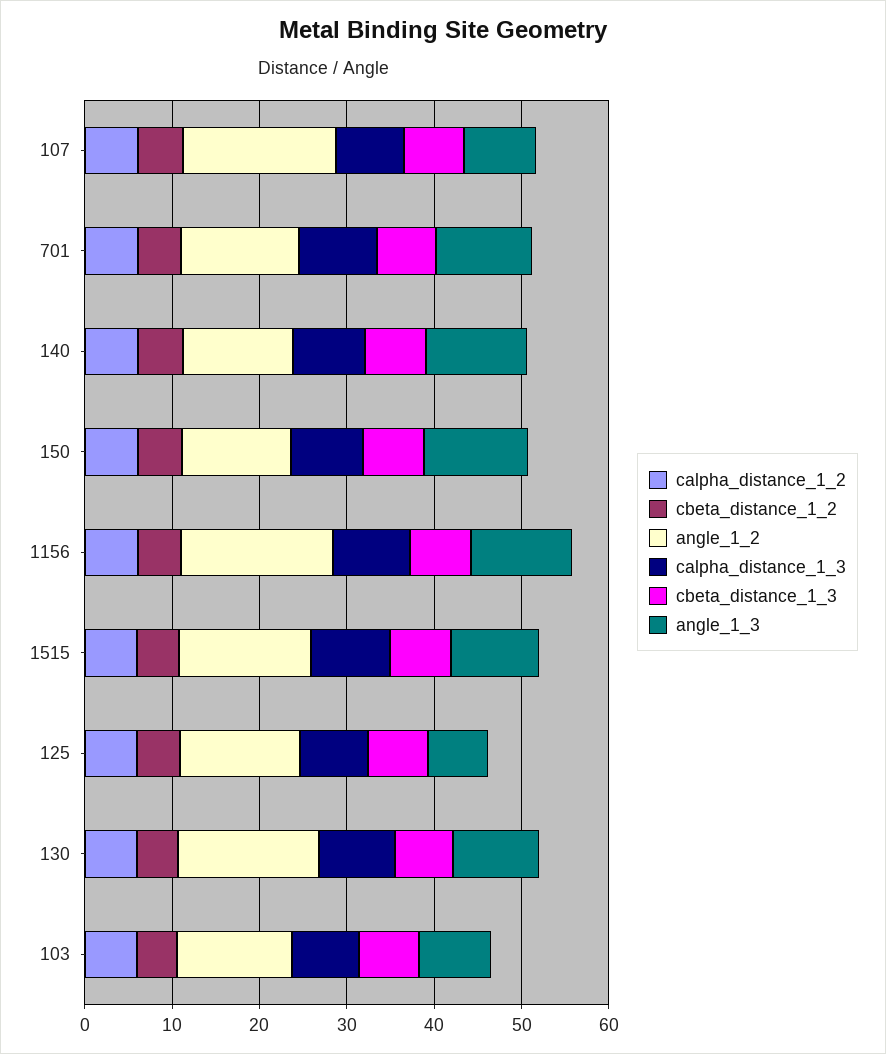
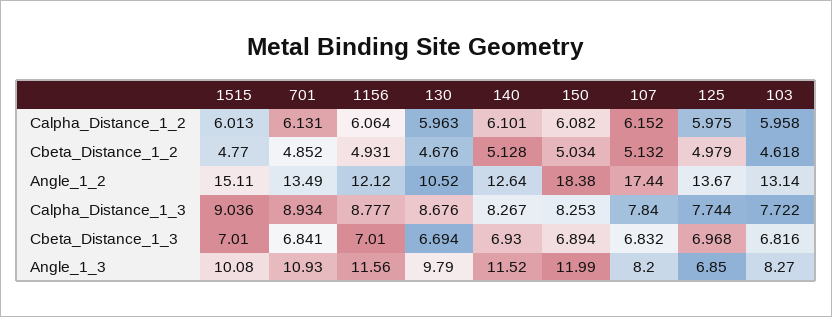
  {
    "calpha_distance_1_2": {
      "107": 6.152,
      "701": 6.131,
      "140": 6.101,
      "150": 6.082,
      "1156": 6.064,
      "1515": 6.013,
      "125": 5.975,
      "130": 5.963,
      "103": 5.958
    },
    "cbeta_distance_1_2": {
      "107": 5.132,
      "701": 4.852,
      "140": 5.128,
      "150": 5.034,
      "1156": 4.931,
      "1515": 4.77,
      "125": 4.979,
      "130": 4.676,
      "103": 4.618
    },
    "angle_1_2": {
      "107": 17.44,
      "701": 13.49,
      "140": 12.64,
-     "150": 12,
+     "150": 18.38,
-     "1156": 18,
+     "1156": 12.12,
      "1515": 15.11,
      "125": 13.67,
-     "130": 16,
+     "130": 10.52,
      "103": 13.14
    },
    "calpha_distance_1_3": {
      "107": 7.84,
      "701": 8.934,
      "140": 8.267,
      "150": 8.253,
      "1156": 8.777,
      "1515": 9.036,
      "125": 7.744,
      "130": 8.676,
      "103": 7.722
    },
    "cbeta_distance_1_3": {
      "107": 6.832,
      "701": 6.841,
      "140": 6.93,
      "150": 6.894,
      "1156": 7.01,
      "1515": 7.01,
      "125": 6.968,
      "130": 6.694,
      "103": 6.816
    },
    "angle_1_3": {
      "107": 8.2,
      "701": 10.93,
      "140": 11.52,
      "150": 11.99,
      "1156": 11.56,
      "1515": 10.08,
      "125": 6.85,
      "130": 9.79,
      "103": 8.27
    }
  }

